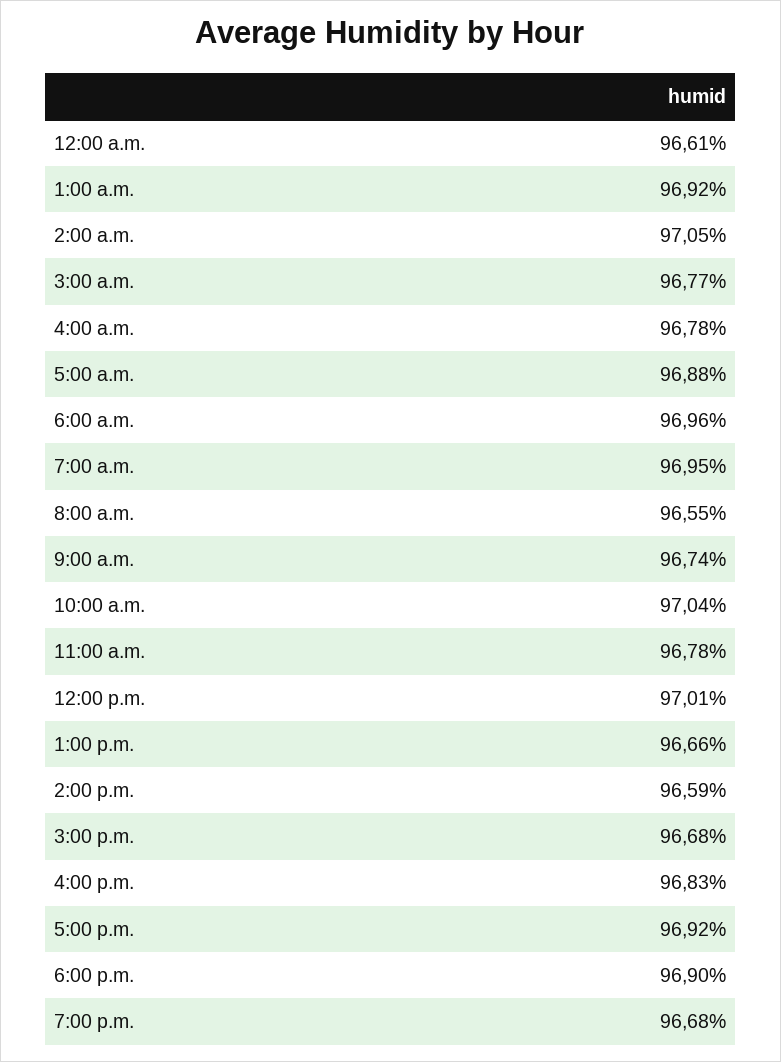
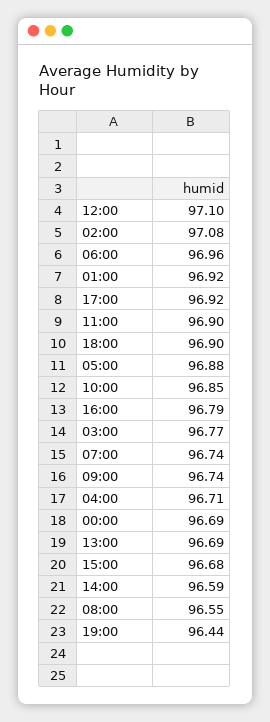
  {
-   "12:00 a.m.": 96.61,
+   "12:00 a.m.": 96.69,
    "1:00 a.m.": 96.92,
-   "2:00 a.m.": 97.05,
+   "2:00 a.m.": 97.08,
    "3:00 a.m.": 96.77,
-   "4:00 a.m.": 96.78,
+   "4:00 a.m.": 96.71,
    "5:00 a.m.": 96.88,
    "6:00 a.m.": 96.96,
-   "7:00 a.m.": 96.95,
+   "7:00 a.m.": 96.74,
    "8:00 a.m.": 96.55,
    "9:00 a.m.": 96.74,
-   "10:00 a.m.": 97.04,
+   "10:00 a.m.": 96.85,
-   "11:00 a.m.": 96.78,
+   "11:00 a.m.": 96.9,
-   "12:00 p.m.": 97.01,
+   "12:00 p.m.": 97.1,
-   "1:00 p.m.": 96.66,
+   "1:00 p.m.": 96.69,
    "2:00 p.m.": 96.59,
    "3:00 p.m.": 96.68,
-   "4:00 p.m.": 96.83,
+   "4:00 p.m.": 96.79,
    "5:00 p.m.": 96.92,
    "6:00 p.m.": 96.9,
-   "7:00 p.m.": 96.68
+   "7:00 p.m.": 96.44
  }

